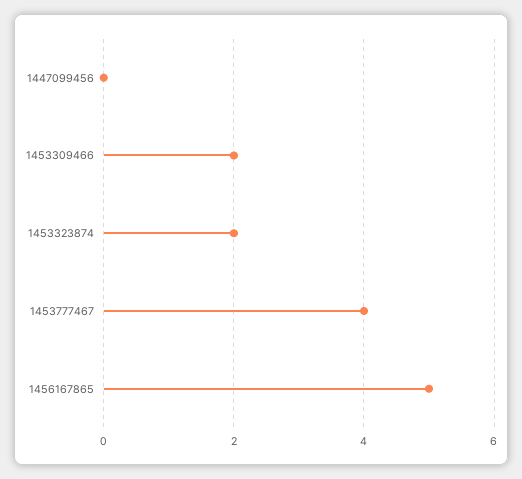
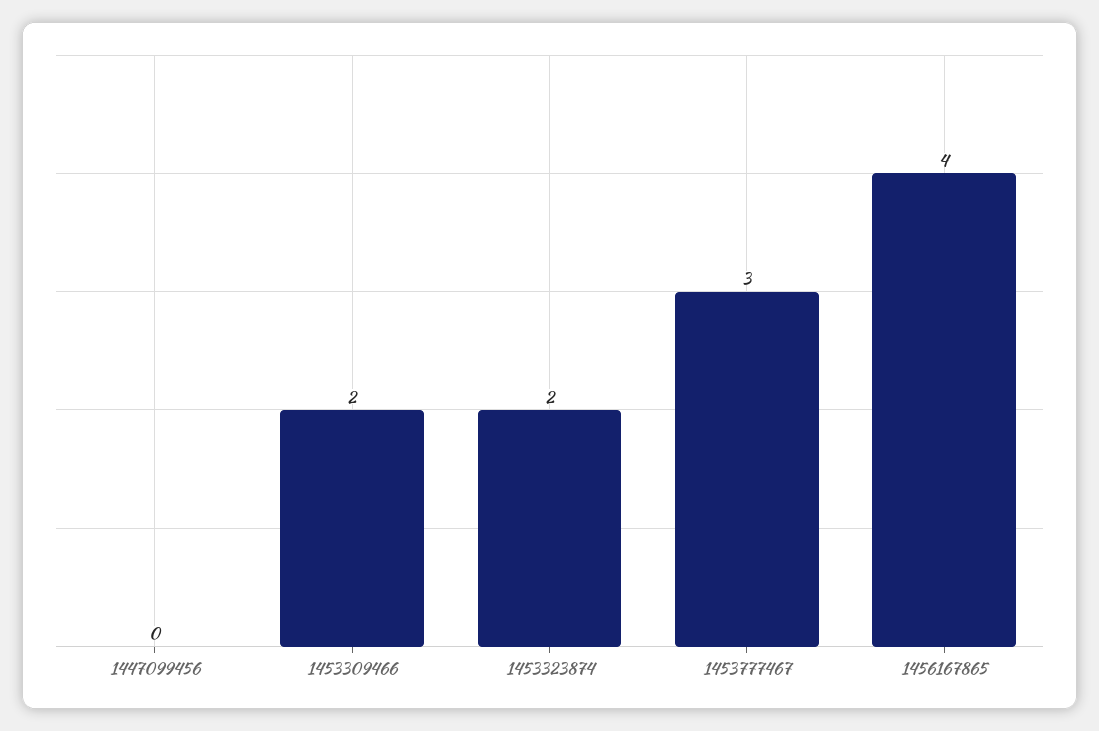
  {
    "1447099456": 0,
    "1453309466": 2,
    "1453323874": 2,
-   "1453777467": 4,
+   "1453777467": 3,
-   "1456167865": 5
+   "1456167865": 4
  }

